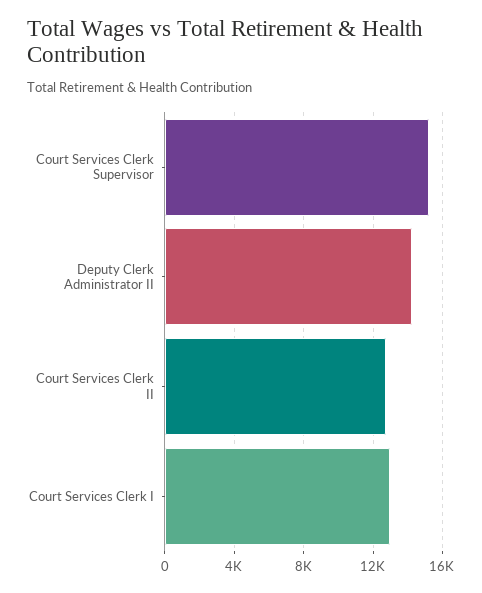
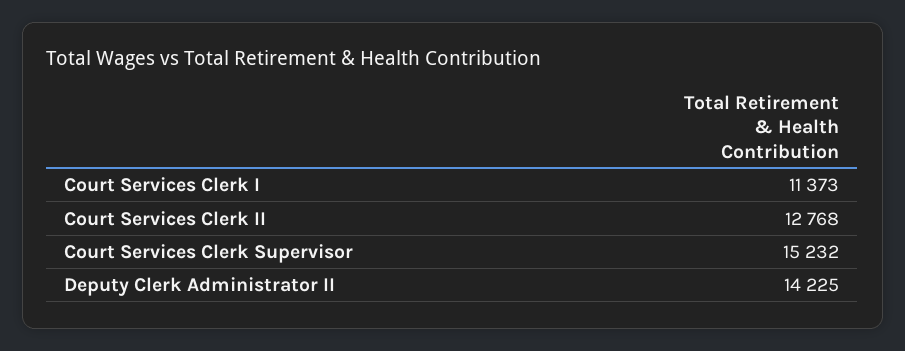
  {
    "Court Services Clerk Supervisor": 15232,
    "Deputy Clerk Administrator II": 14225,
    "Court Services Clerk II": 12768,
-   "Court Services Clerk I": 13000
+   "Court Services Clerk I": 11373
  }

